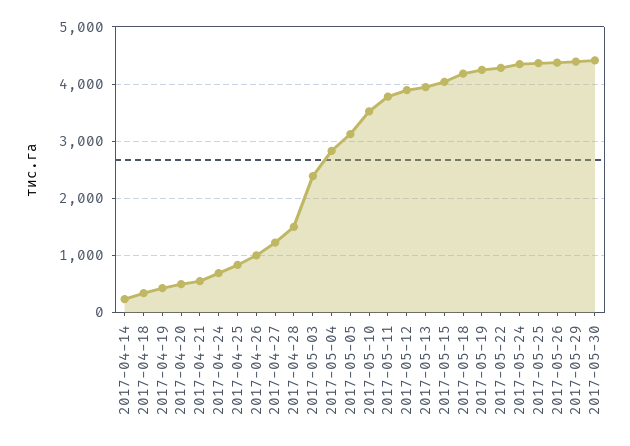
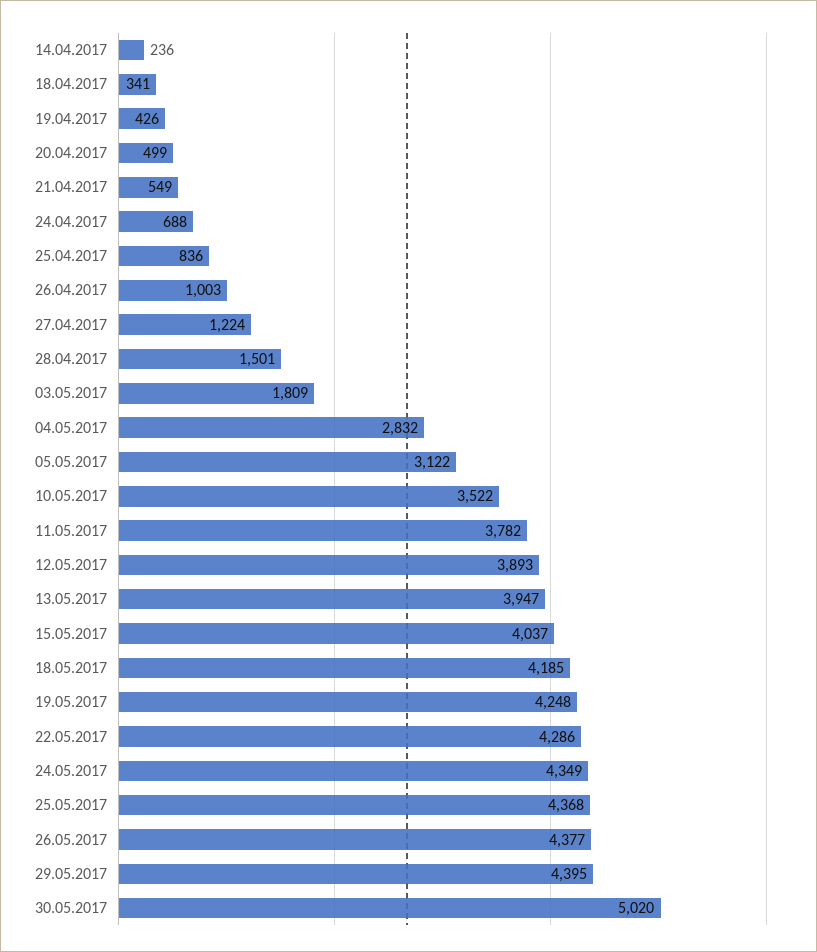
  {
    "2017-04-14": 236,
    "2017-04-18": 341,
    "2017-04-19": 426,
    "2017-04-20": 499,
    "2017-04-21": 549,
    "2017-04-24": 688,
    "2017-04-25": 836,
    "2017-04-26": 1003,
    "2017-04-27": 1224,
    "2017-04-28": 1501,
-   "2017-05-03": 2400,
+   "2017-05-03": 1809,
    "2017-05-04": 2832,
    "2017-05-05": 3122,
    "2017-05-10": 3522,
    "2017-05-11": 3782,
    "2017-05-12": 3893,
    "2017-05-13": 3947,
    "2017-05-15": 4037,
    "2017-05-18": 4185,
    "2017-05-19": 4248,
    "2017-05-22": 4286,
    "2017-05-24": 4349,
    "2017-05-25": 4368,
    "2017-05-26": 4377,
    "2017-05-29": 4395,
-   "2017-05-30": 4400
+   "2017-05-30": 5020
  }

